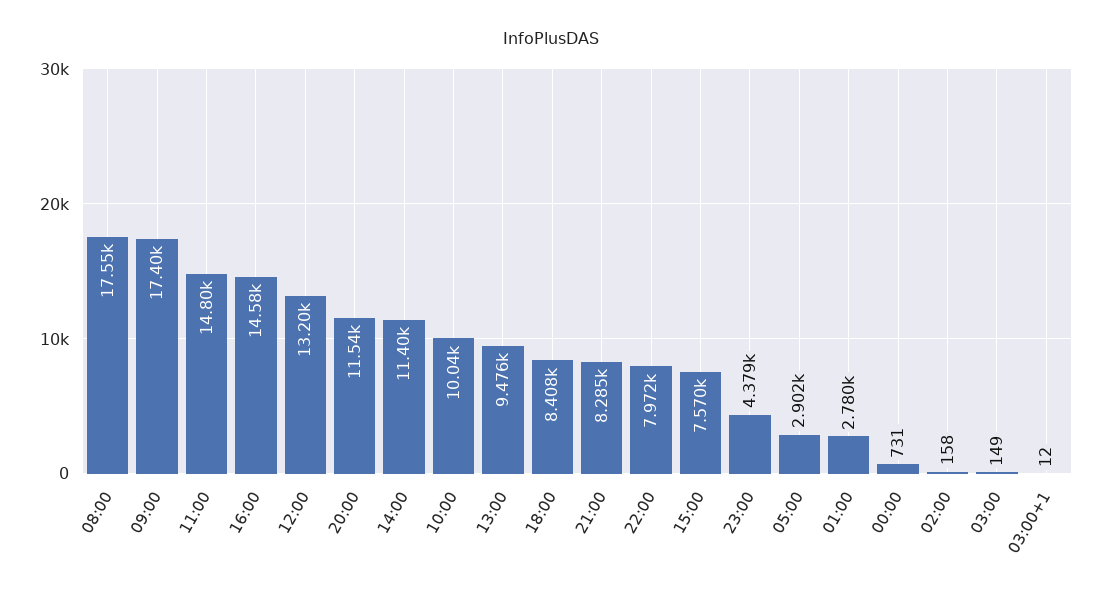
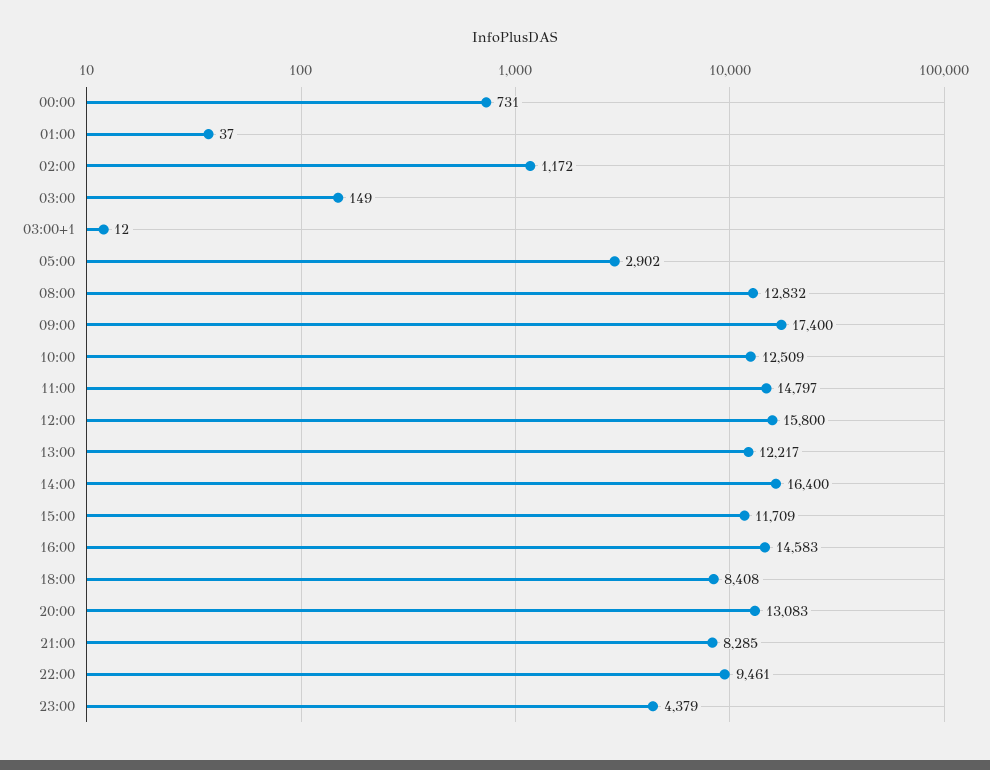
  {
-   "08:00": 17550,
+   "08:00": 12832,
    "09:00": 17400,
    "11:00": 14797,
    "16:00": 14583,
-   "12:00": 13200,
+   "12:00": 15800,
-   "20:00": 11540,
+   "20:00": 13083,
-   "14:00": 11400,
+   "14:00": 16400,
-   "10:00": 10040,
+   "10:00": 12509,
-   "13:00": 9476,
+   "13:00": 12217,
    "18:00": 8408,
    "21:00": 8285,
-   "22:00": 7972,
+   "22:00": 9461,
-   "15:00": 7570,
+   "15:00": 11709,
    "23:00": 4379,
    "05:00": 2902,
-   "01:00": 2780,
+   "01:00": 37,
    "00:00": 731,
-   "02:00": 158,
+   "02:00": 1172,
    "03:00": 149,
    "03:00+1": 12
  }

